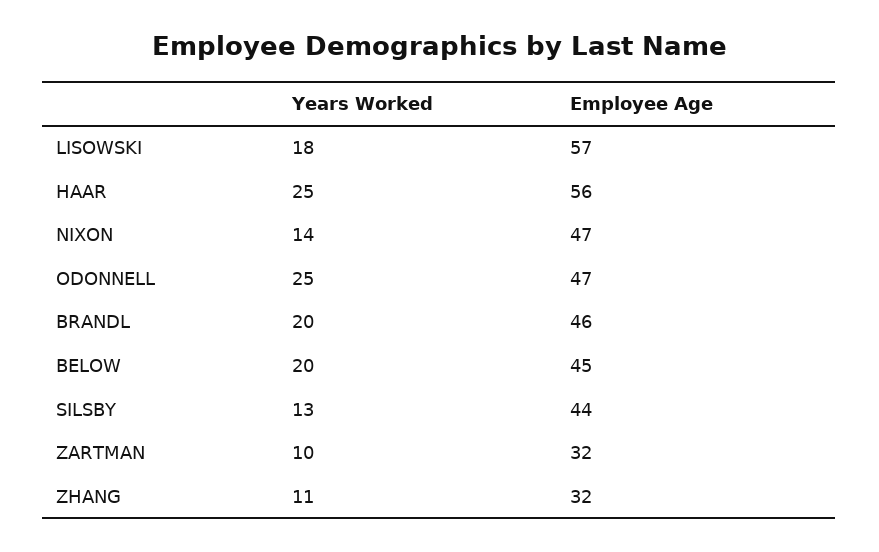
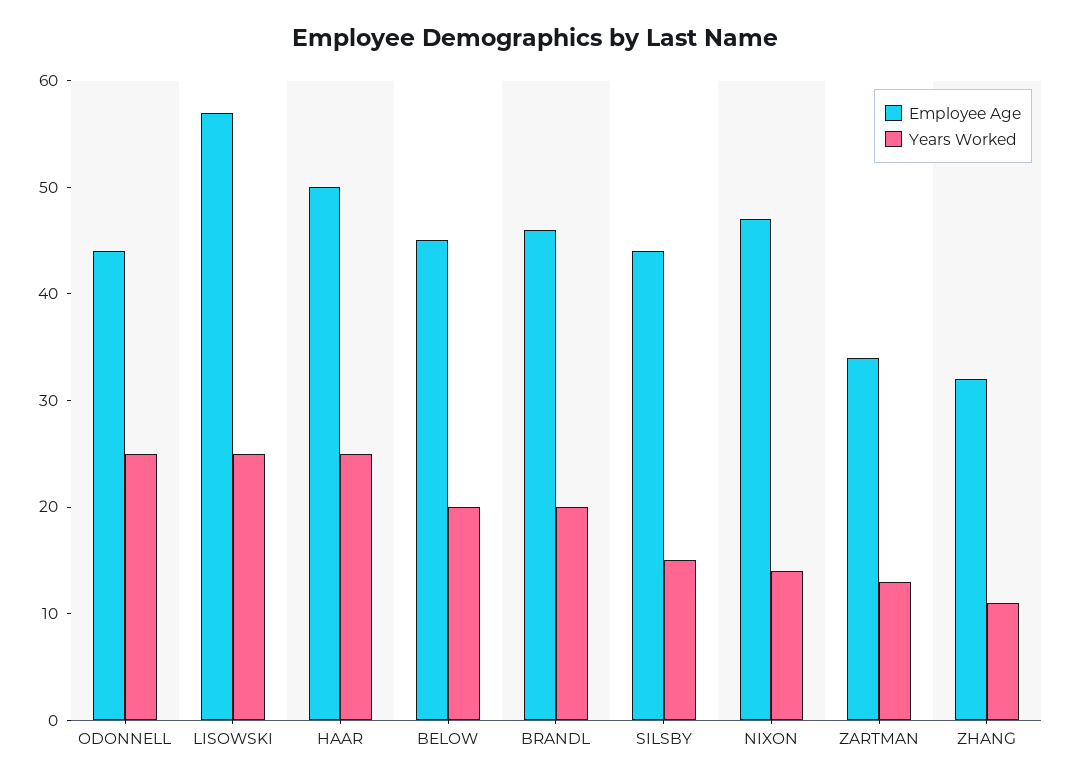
  {
    "Years Worked": {
-     "LISOWSKI": 18,
+     "LISOWSKI": 25,
      "HAAR": 25,
      "NIXON": 14,
      "ODONNELL": 25,
      "BRANDL": 20,
      "BELOW": 20,
-     "SILSBY": 13,
+     "SILSBY": 15,
-     "ZARTMAN": 10,
+     "ZARTMAN": 13,
      "ZHANG": 11
    },
    "Employee Age": {
      "LISOWSKI": 57,
-     "HAAR": 56,
+     "HAAR": 50,
      "NIXON": 47,
-     "ODONNELL": 47,
+     "ODONNELL": 44,
      "BRANDL": 46,
      "BELOW": 45,
      "SILSBY": 44,
-     "ZARTMAN": 32,
+     "ZARTMAN": 34,
      "ZHANG": 32
    }
  }

